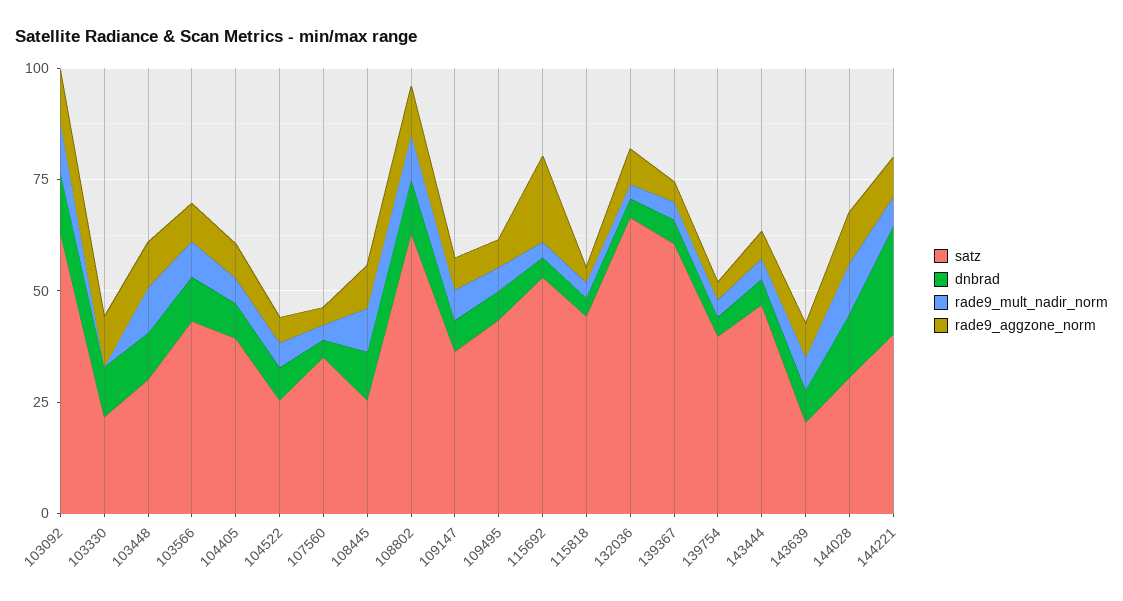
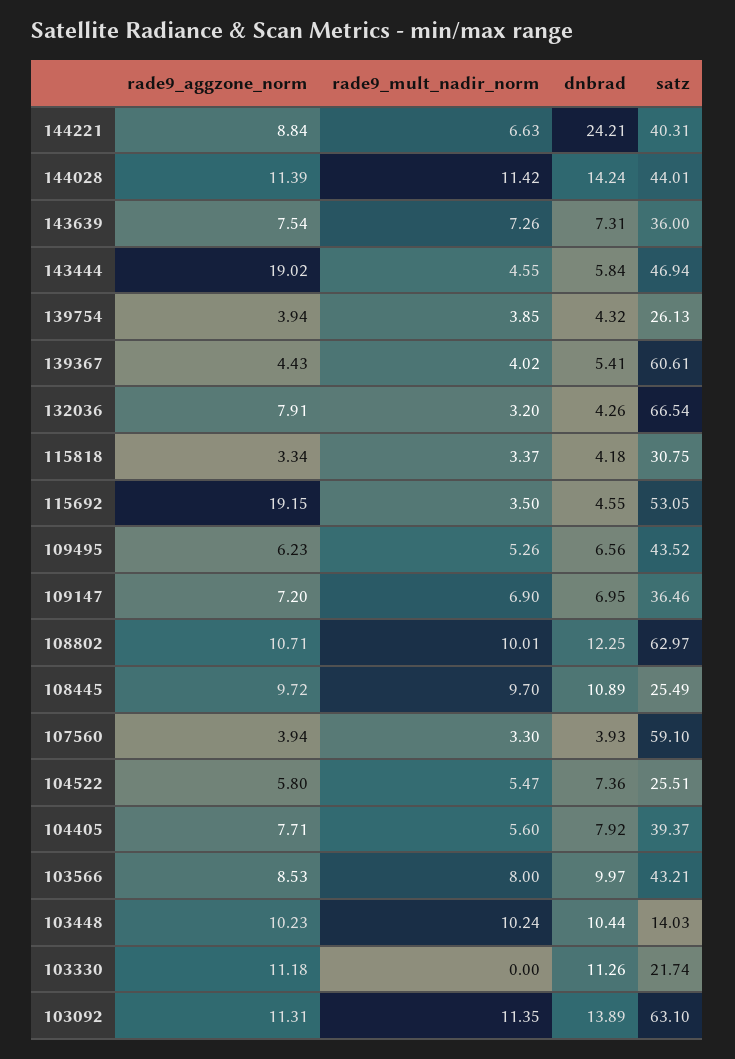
  {
    "satz": {
      "103092": 63.1,
      "103330": 21.74,
-     "103448": 30,
+     "103448": 14.03,
      "103566": 43.21,
      "104405": 39.37,
      "104522": 25.51,
-     "107560": 35,
+     "107560": 59.1,
      "108445": 25.49,
      "108802": 62.97,
      "109147": 36.46,
      "109495": 43.52,
      "115692": 53.05,
-     "115818": 45,
+     "115818": 30.75,
      "132036": 66.54,
      "139367": 60.61,
-     "139754": 40,
+     "139754": 26.13,
      "143444": 46.94,
-     "143639": 20,
+     "143639": 36,
-     "144028": 30,
+     "144028": 44.01,
      "144221": 40.31
    },
    "dnbrad": {
      "103092": 13.89,
      "103330": 11.26,
      "103448": 10.44,
      "103566": 9.97,
      "104405": 7.92,
      "104522": 7.36,
      "107560": 3.93,
      "108445": 10.89,
      "108802": 12.25,
      "109147": 6.95,
      "109495": 6.56,
      "115692": 4.55,
      "115818": 4.18,
      "132036": 4.26,
      "139367": 5.41,
      "139754": 4.32,
      "143444": 5.84,
      "143639": 7.31,
      "144028": 14.24,
      "144221": 24.21
    },
    "rade9_mult_nadir_norm": {
      "103092": 11.35,
      "103330": 0,
      "103448": 10.24,
      "103566": 8,
      "104405": 5.6,
      "104522": 5.47,
      "107560": 3.3,
      "108445": 9.7,
      "108802": 10.01,
      "109147": 6.9,
      "109495": 5.26,
      "115692": 3.5,
      "115818": 3.37,
      "132036": 3.2,
      "139367": 4.02,
      "139754": 3.85,
      "143444": 4.55,
      "143639": 7.26,
      "144028": 11.42,
      "144221": 6.63
    },
    "rade9_aggzone_norm": {
      "103092": 11.31,
      "103330": 11.18,
      "103448": 10.23,
      "103566": 8.53,
      "104405": 7.71,
      "104522": 5.8,
      "107560": 3.94,
      "108445": 9.72,
      "108802": 10.71,
      "109147": 7.2,
      "109495": 6.23,
      "115692": 19.15,
      "115818": 3.34,
      "132036": 7.91,
      "139367": 4.43,
      "139754": 3.94,
-     "143444": 5,
+     "143444": 19.02,
      "143639": 7.54,
      "144028": 11.39,
      "144221": 8.84
    }
  }

